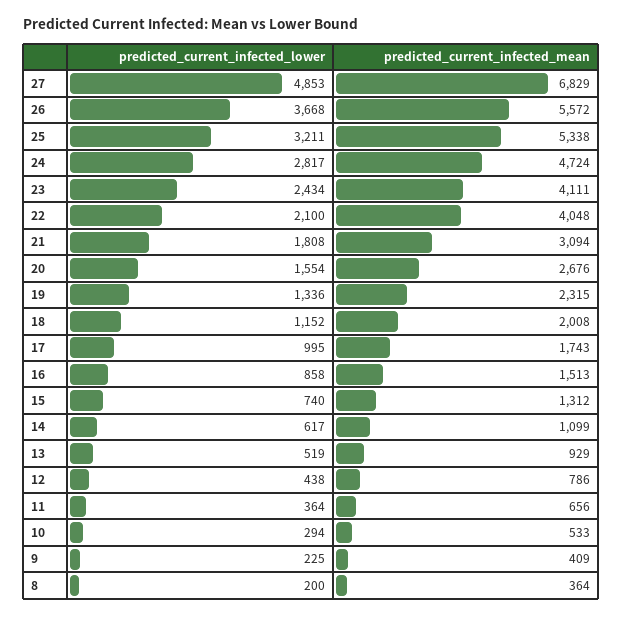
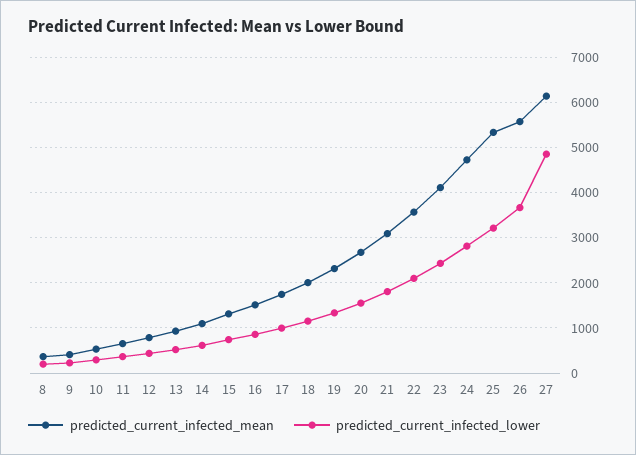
  {
    "predicted_current_infected_lower": {
      "27": 4853,
      "26": 3668,
      "25": 3211,
      "24": 2817,
      "23": 2434,
      "22": 2100,
      "21": 1808,
      "20": 1554,
      "19": 1336,
      "18": 1152,
      "17": 995,
      "16": 858,
      "15": 740,
      "14": 617,
      "13": 519,
      "12": 438,
      "11": 364,
      "10": 294,
      "9": 225,
      "8": 200
    },
    "predicted_current_infected_mean": {
-     "27": 6829,
+     "27": 6200,
      "26": 5572,
      "25": 5338,
      "24": 4724,
      "23": 4111,
-     "22": 4048,
+     "22": 3600,
      "21": 3094,
      "20": 2676,
      "19": 2315,
      "18": 2008,
      "17": 1743,
      "16": 1513,
      "15": 1312,
      "14": 1099,
      "13": 929,
      "12": 786,
      "11": 656,
      "10": 533,
      "9": 409,
      "8": 364
    }
  }

